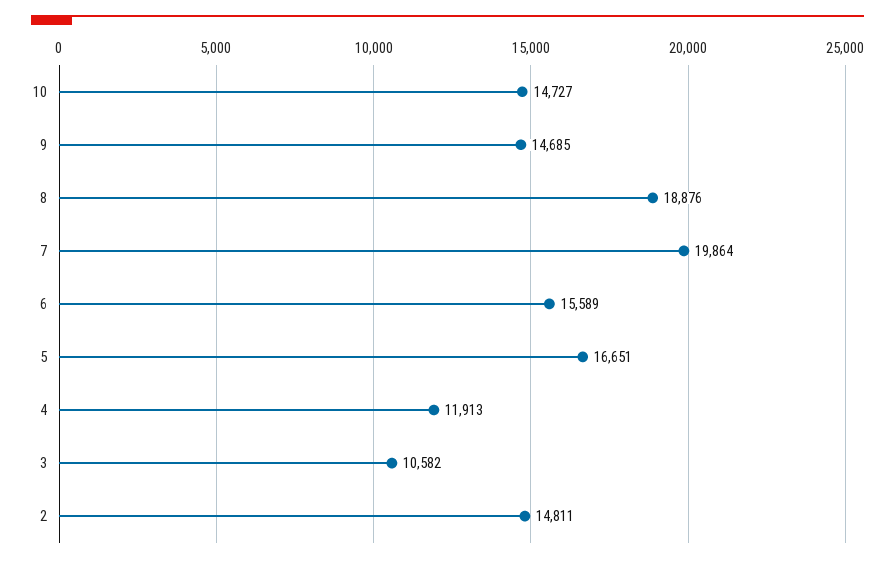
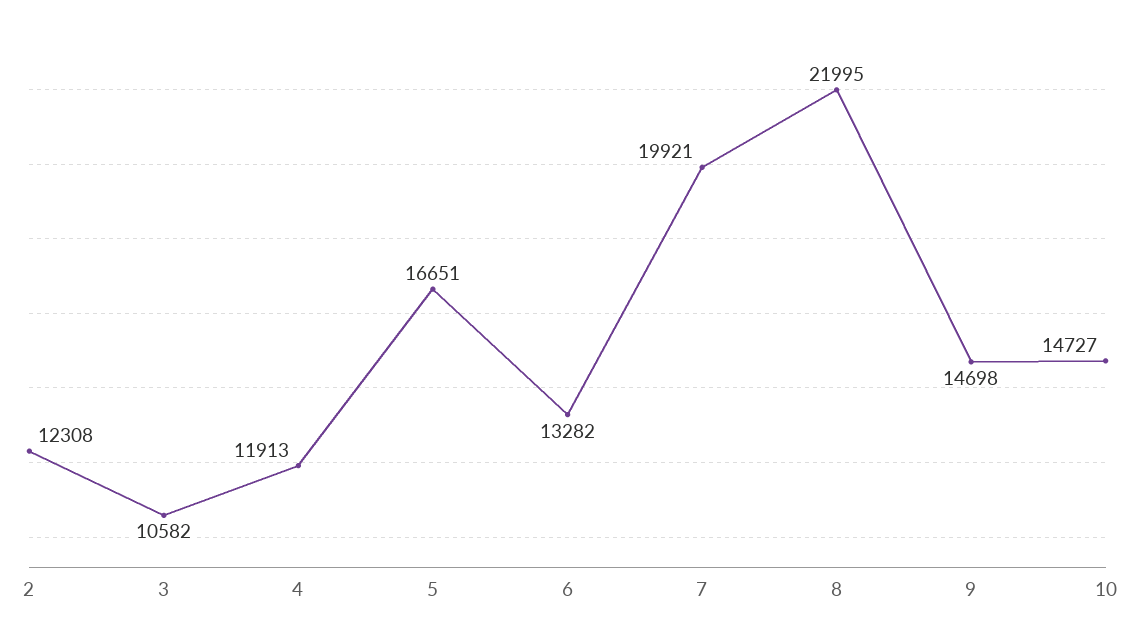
  {
    "10": 14727,
-   "9": 14685,
+   "9": 14698,
-   "8": 18876,
+   "8": 21995,
-   "7": 19864,
+   "7": 19921,
-   "6": 15589,
+   "6": 13282,
    "5": 16651,
    "4": 11913,
    "3": 10582,
-   "2": 14811
+   "2": 12308
  }

